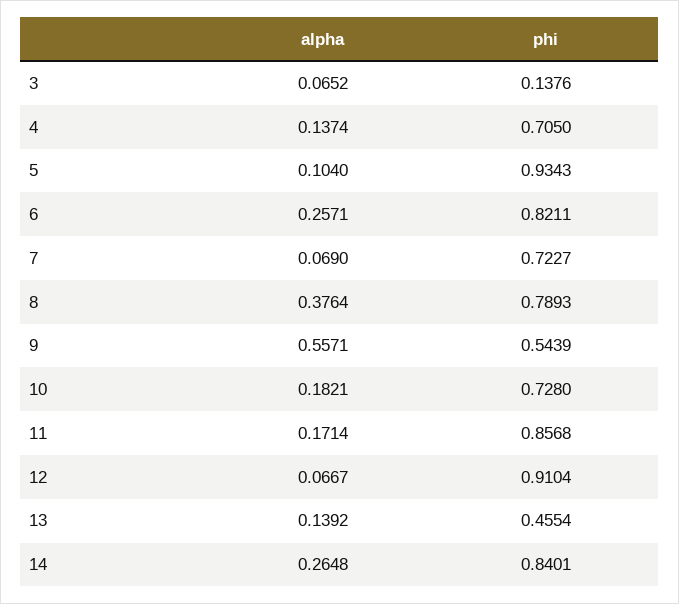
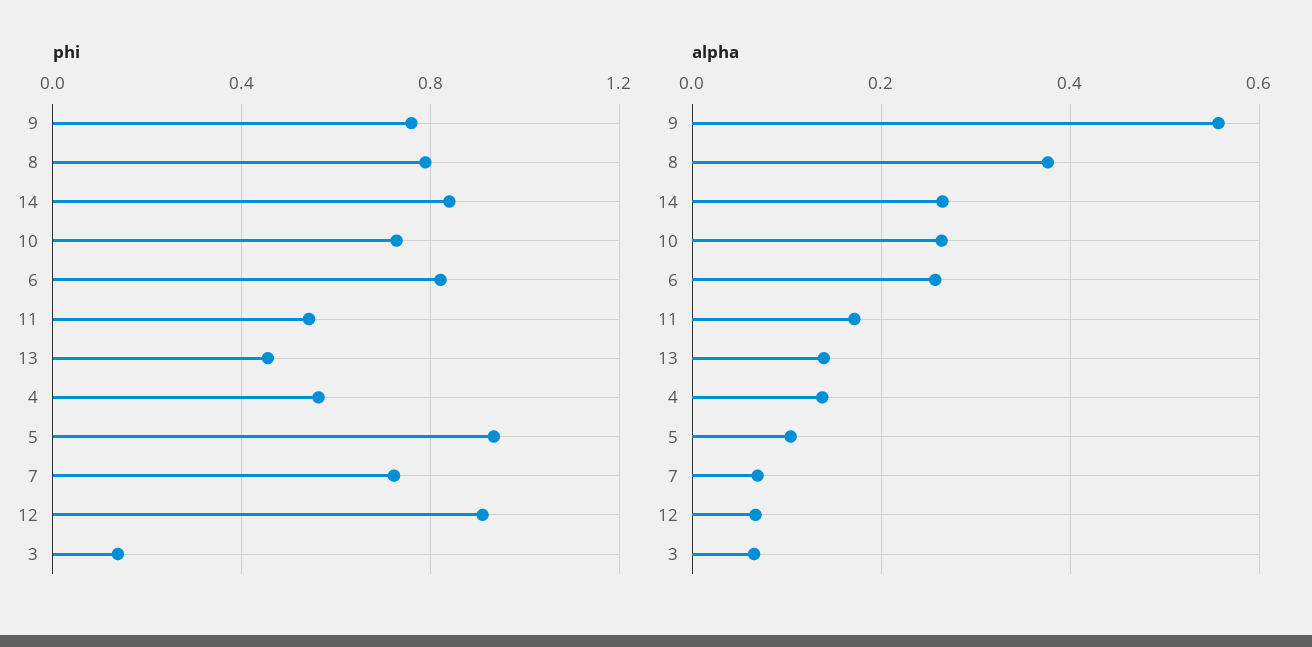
  {
    "alpha": {
      "3": 0.0652,
      "4": 0.1374,
      "5": 0.104,
      "6": 0.2571,
      "7": 0.069,
      "8": 0.3764,
      "9": 0.5571,
-     "10": 0.1821,
+     "10": 0.26,
      "11": 0.1714,
      "12": 0.0667,
      "13": 0.1392,
      "14": 0.2648
    },
    "phi": {
      "3": 0.1376,
-     "4": 0.705,
+     "4": 0.55,
      "5": 0.9343,
      "6": 0.8211,
      "7": 0.7227,
      "8": 0.7893,
-     "9": 0.5439,
+     "9": 0.75,
      "10": 0.728,
-     "11": 0.8568,
+     "11": 0.55,
      "12": 0.9104,
      "13": 0.4554,
      "14": 0.8401
    }
  }

